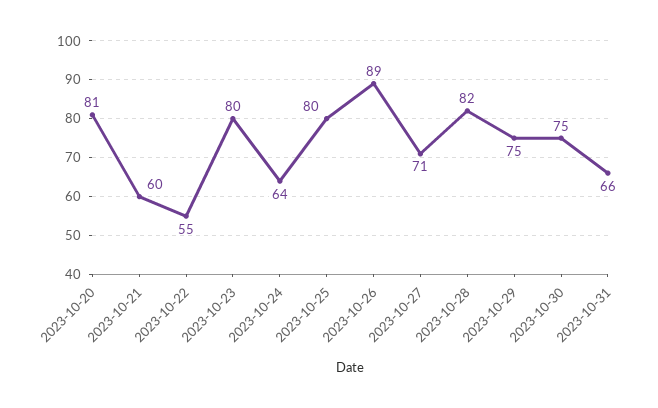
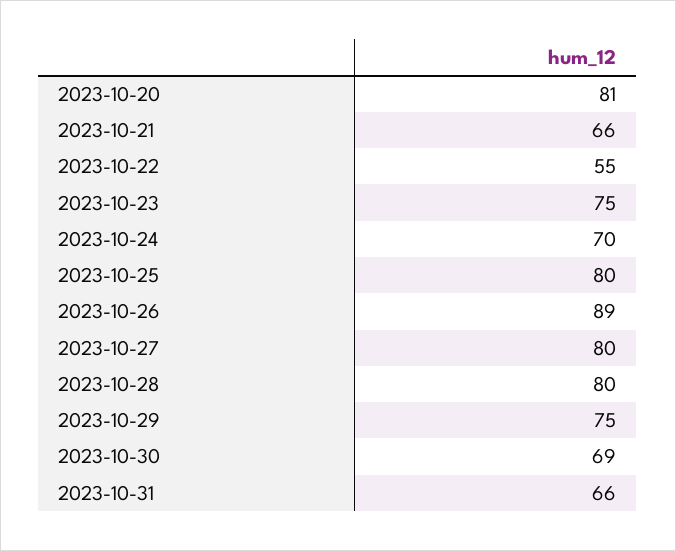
  {
    "2023-10-20": 81,
-   "2023-10-21": 60,
+   "2023-10-21": 66,
    "2023-10-22": 55,
-   "2023-10-23": 80,
+   "2023-10-23": 75,
-   "2023-10-24": 64,
+   "2023-10-24": 70,
    "2023-10-25": 80,
    "2023-10-26": 89,
-   "2023-10-27": 71,
+   "2023-10-27": 80,
-   "2023-10-28": 82,
+   "2023-10-28": 80,
    "2023-10-29": 75,
-   "2023-10-30": 75,
+   "2023-10-30": 69,
    "2023-10-31": 66
  }

